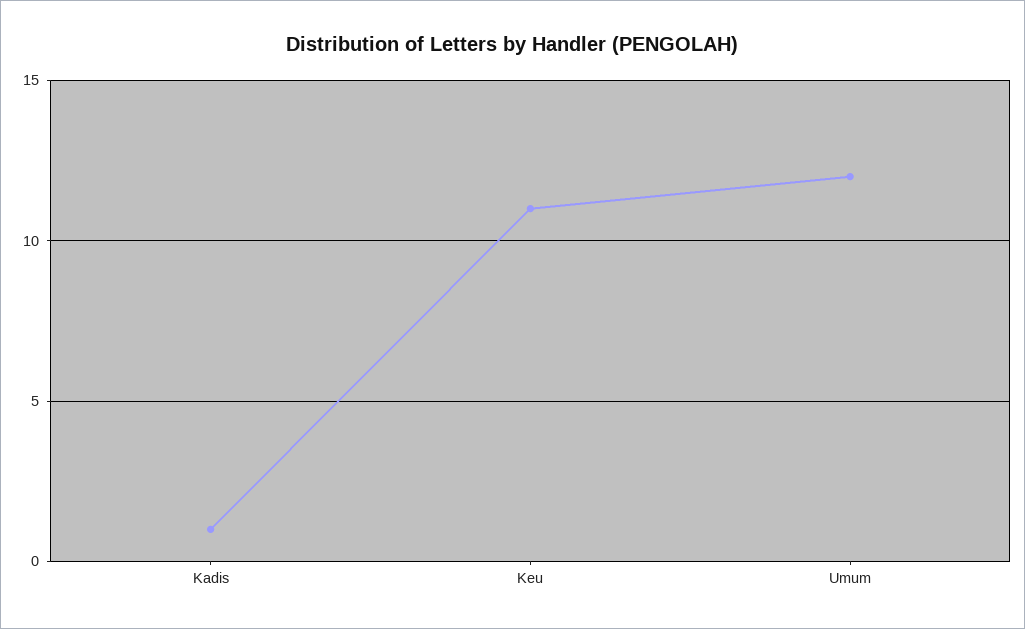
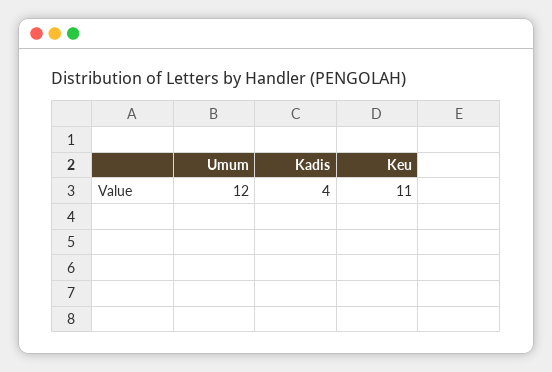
  {
-   "Kadis": 1,
+   "Kadis": 4,
    "Keu": 11,
    "Umum": 12
  }

